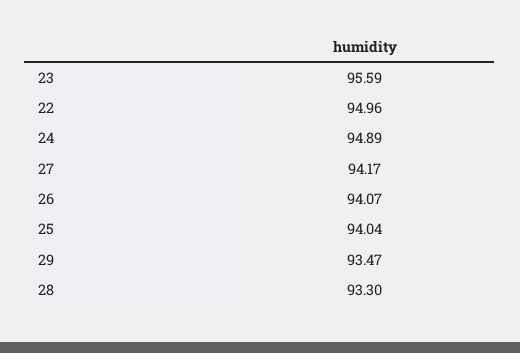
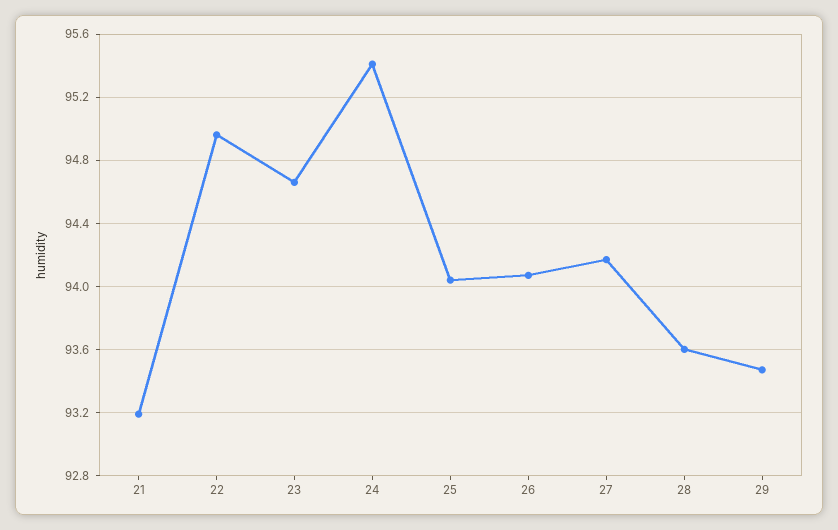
  {
-   "23": 95.59,
+   "23": 94.65,
    "22": 94.96,
-   "24": 94.89,
+   "24": 95.4,
    "27": 94.17,
    "26": 94.07,
    "25": 94.04,
    "29": 93.47,
-   "28": 93.3
+   "28": 93.6,
+   "21": 93.2
  }

